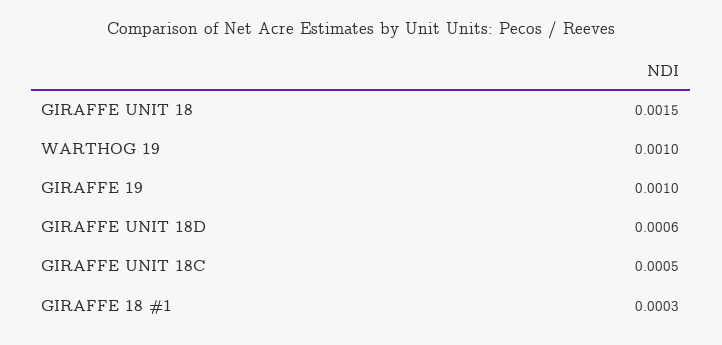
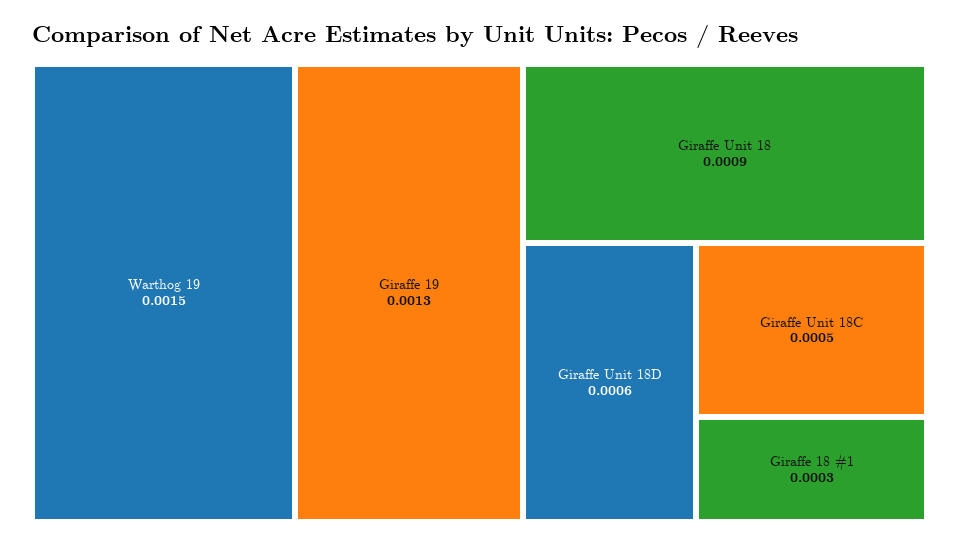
  {
-   "GIRAFFE UNIT 18": 0.0015,
+   "GIRAFFE UNIT 18": 0.0009,
-   "WARTHOG 19": 0.001,
+   "WARTHOG 19": 0.0015,
-   "GIRAFFE 19": 0.001,
+   "GIRAFFE 19": 0.0013,
    "GIRAFFE UNIT 18D": 0.0006,
    "GIRAFFE UNIT 18C": 0.0005,
    "GIRAFFE 18 #1": 0.0003
  }

